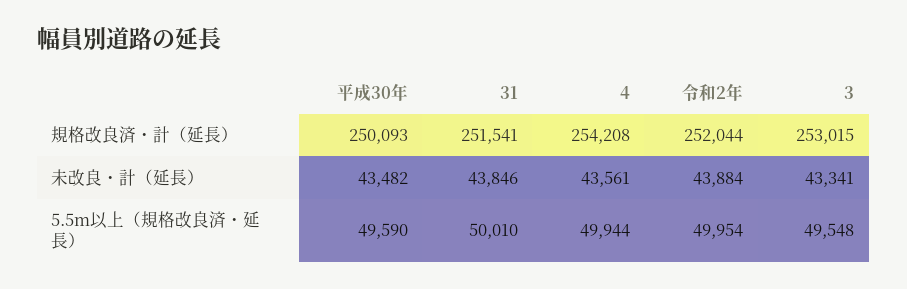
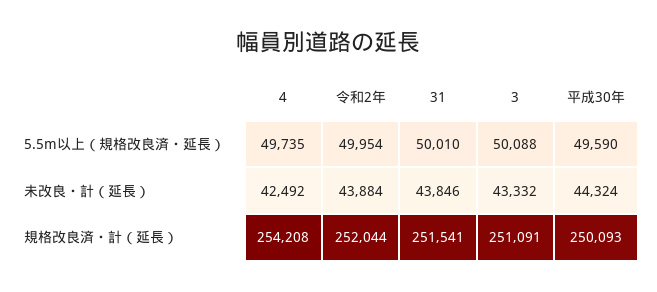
  {
    "平成30年": {
      "規格改良済・計（延長）": 250093,
-     "未改良・計（延長）": 43482,
+     "未改良・計（延長）": 44324,
      "5.5m以上（規格改良済・延長）": 49590
    },
    "31": {
      "規格改良済・計（延長）": 251541,
      "未改良・計（延長）": 43846,
      "5.5m以上（規格改良済・延長）": 50010
    },
    "4": {
      "規格改良済・計（延長）": 254208,
-     "未改良・計（延長）": 43561,
+     "未改良・計（延長）": 42492,
-     "5.5m以上（規格改良済・延長）": 49944
+     "5.5m以上（規格改良済・延長）": 49735
    },
    "令和2年": {
      "規格改良済・計（延長）": 252044,
      "未改良・計（延長）": 43884,
      "5.5m以上（規格改良済・延長）": 49954
    },
    "3": {
-     "規格改良済・計（延長）": 253015,
+     "規格改良済・計（延長）": 251091,
-     "未改良・計（延長）": 43341,
+     "未改良・計（延長）": 43332,
-     "5.5m以上（規格改良済・延長）": 49548
+     "5.5m以上（規格改良済・延長）": 50088
    }
  }

